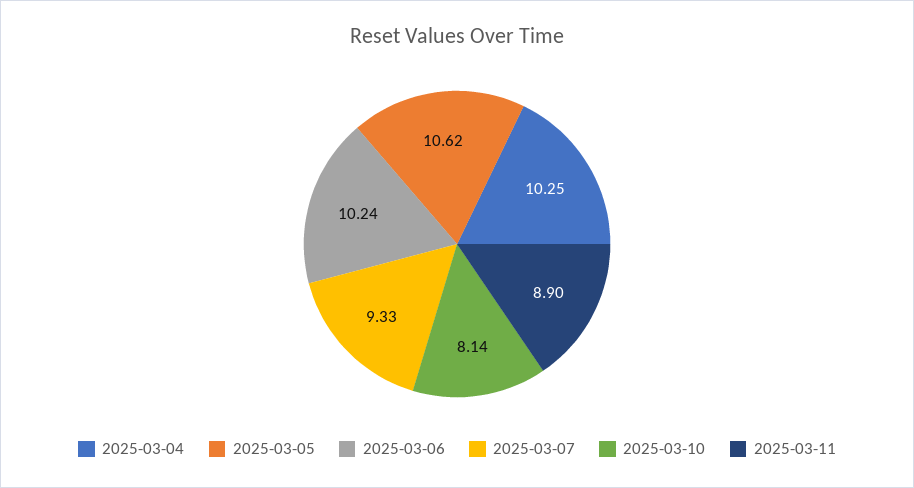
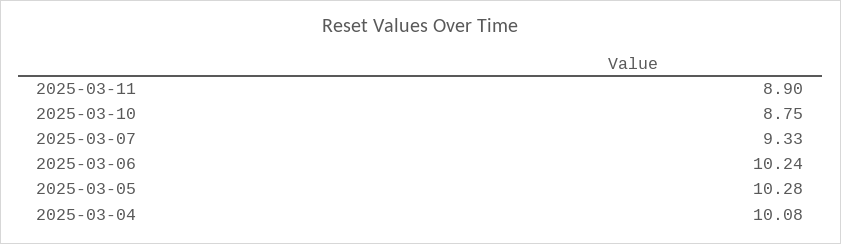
  {
-   "2025-03-04": 10.25,
+   "2025-03-04": 10.08,
-   "2025-03-05": 10.62,
+   "2025-03-05": 10.28,
    "2025-03-06": 10.24,
    "2025-03-07": 9.33,
-   "2025-03-10": 8.14,
+   "2025-03-10": 8.75,
    "2025-03-11": 8.9
  }

